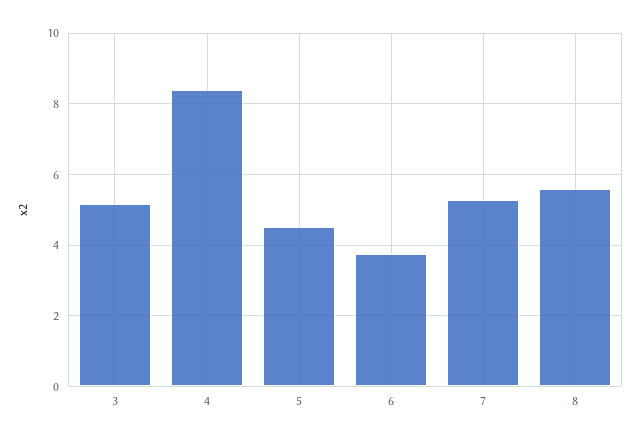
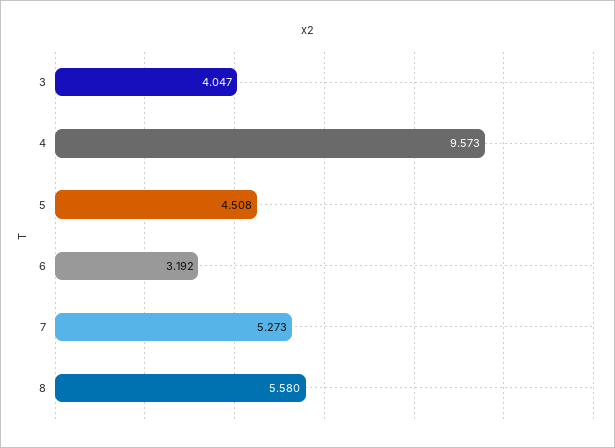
  {
-   "3": 5.2,
+   "3": 4.047,
-   "4": 8.4,
+   "4": 9.573,
    "5": 4.508,
-   "6": 3.8,
+   "6": 3.192,
    "7": 5.273,
    "8": 5.58
  }

